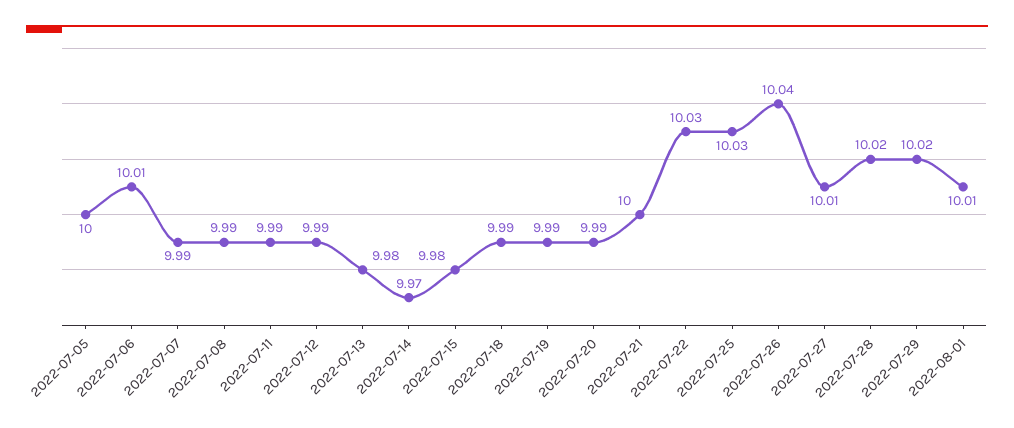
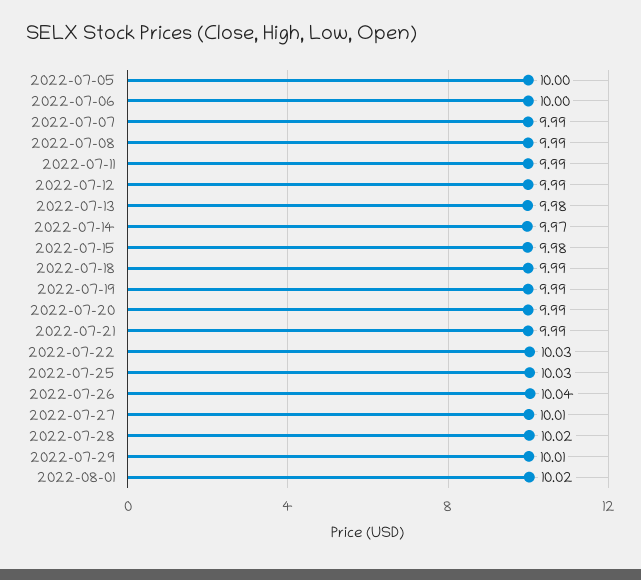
  {
    "2022-07-05": 10,
-   "2022-07-06": 10.01,
+   "2022-07-06": 10,
    "2022-07-07": 9.99,
    "2022-07-08": 9.99,
    "2022-07-11": 9.99,
    "2022-07-12": 9.99,
    "2022-07-13": 9.98,
    "2022-07-14": 9.97,
    "2022-07-15": 9.98,
    "2022-07-18": 9.99,
    "2022-07-19": 9.99,
    "2022-07-20": 9.99,
-   "2022-07-21": 10,
+   "2022-07-21": 9.99,
    "2022-07-22": 10.03,
    "2022-07-25": 10.03,
    "2022-07-26": 10.04,
    "2022-07-27": 10.01,
    "2022-07-28": 10.02,
-   "2022-07-29": 10.02,
+   "2022-07-29": 10.01,
-   "2022-08-01": 10.01
+   "2022-08-01": 10.02
  }

